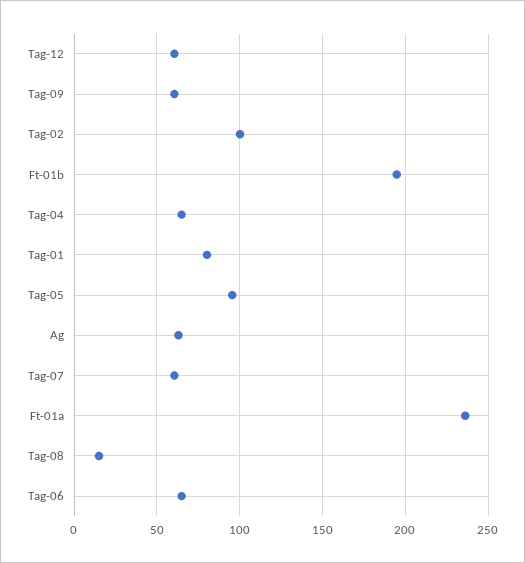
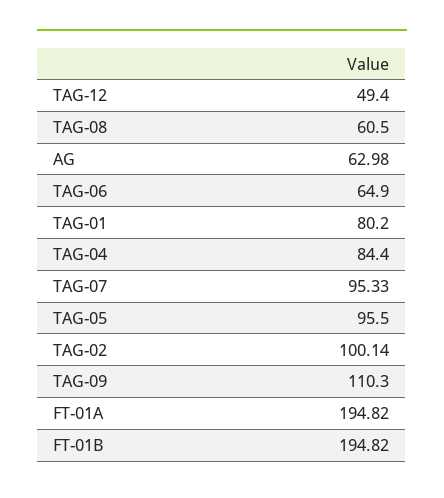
  {
-   "Tag-12": 60,
+   "Tag-12": 49.4,
-   "Tag-09": 60,
+   "Tag-09": 110.3,
    "Tag-02": 100.14,
    "Ft-01b": 194.82,
-   "Tag-04": 65,
+   "Tag-04": 84.4,
    "Tag-01": 80.2,
    "Tag-05": 95.5,
    "Ag": 62.98,
-   "Tag-07": 60,
+   "Tag-07": 95.33,
-   "Ft-01a": 235,
+   "Ft-01a": 194.82,
-   "Tag-08": 15,
+   "Tag-08": 60.5,
    "Tag-06": 64.9
  }

